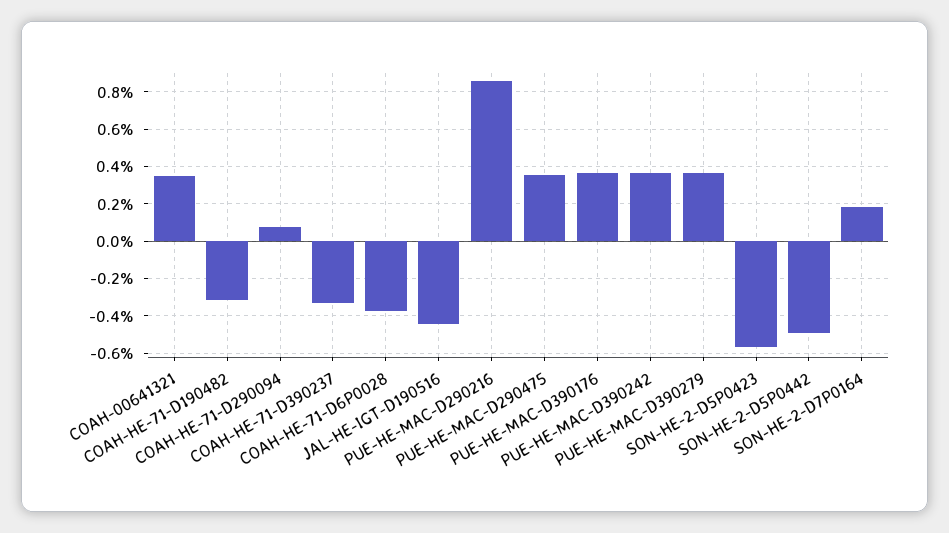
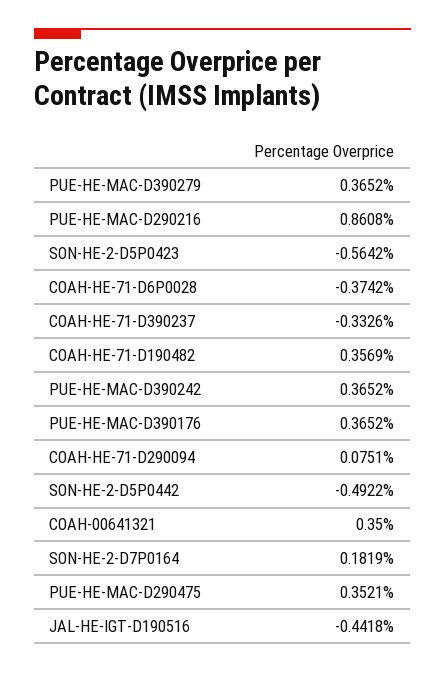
  {
    "COAH-00641321": 0.35,
-   "COAH-HE-71-D190482": -0.3,
+   "COAH-HE-71-D190482": 0.3569,
    "COAH-HE-71-D290094": 0.0751,
    "COAH-HE-71-D390237": -0.3326,
    "COAH-HE-71-D6P0028": -0.3742,
    "JAL-HE-IGT-D190516": -0.4418,
    "PUE-HE-MAC-D290216": 0.8608,
    "PUE-HE-MAC-D290475": 0.3521,
    "PUE-HE-MAC-D390176": 0.3652,
    "PUE-HE-MAC-D390242": 0.3652,
    "PUE-HE-MAC-D390279": 0.3652,
    "SON-HE-2-D5P0423": -0.5642,
    "SON-HE-2-D5P0442": -0.4922,
    "SON-HE-2-D7P0164": 0.1819
  }

